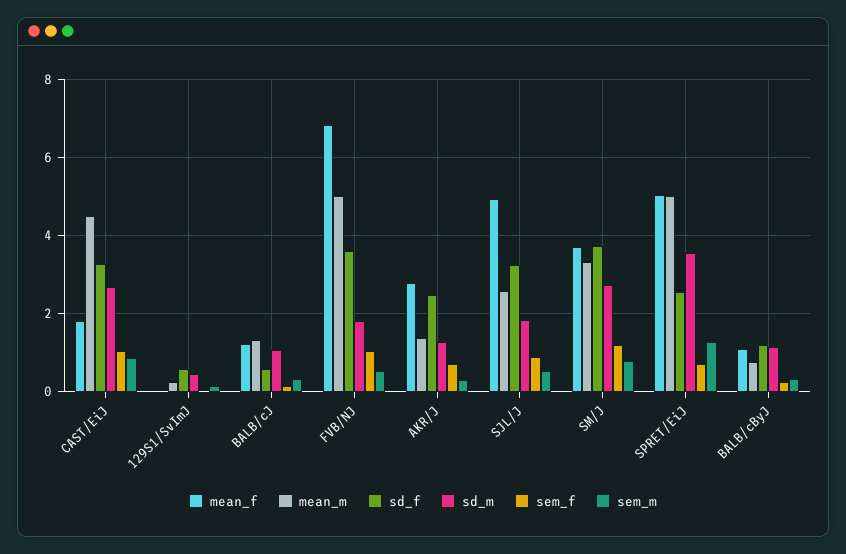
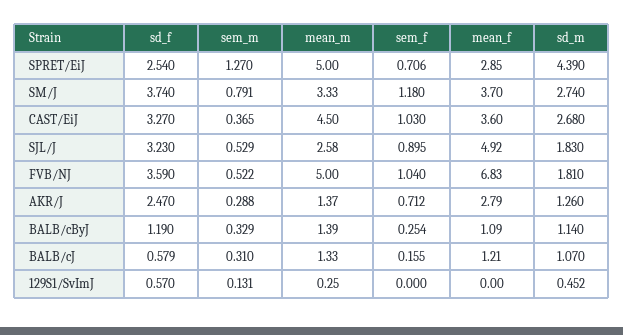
  {
    "mean_f": {
-     "CAST/EiJ": 1.8,
+     "CAST/EiJ": 3.6,
      "129S1/SvImJ": 0,
      "BALB/cJ": 1.21,
      "FVB/NJ": 6.83,
      "AKR/J": 2.79,
      "SJL/J": 4.92,
      "SM/J": 3.7,
-     "SPRET/EiJ": 5,
+     "SPRET/EiJ": 2.85,
      "BALB/cByJ": 1.09
    },
    "mean_m": {
      "CAST/EiJ": 4.5,
      "129S1/SvImJ": 0.25,
      "BALB/cJ": 1.33,
      "FVB/NJ": 5,
      "AKR/J": 1.37,
      "SJL/J": 2.58,
      "SM/J": 3.33,
      "SPRET/EiJ": 5,
-     "BALB/cByJ": 0.8
+     "BALB/cByJ": 1.39
    },
    "sd_f": {
      "CAST/EiJ": 3.27,
      "129S1/SvImJ": 0.57,
      "BALB/cJ": 0.579,
      "FVB/NJ": 3.59,
      "AKR/J": 2.47,
      "SJL/J": 3.23,
      "SM/J": 3.74,
      "SPRET/EiJ": 2.54,
      "BALB/cByJ": 1.19
    },
    "sd_m": {
      "CAST/EiJ": 2.68,
      "129S1/SvImJ": 0.452,
      "BALB/cJ": 1.07,
      "FVB/NJ": 1.81,
      "AKR/J": 1.26,
      "SJL/J": 1.83,
      "SM/J": 2.74,
-     "SPRET/EiJ": 3.6,
+     "SPRET/EiJ": 4.39,
      "BALB/cByJ": 1.14
    },
    "sem_f": {
      "CAST/EiJ": 1.03,
      "129S1/SvImJ": 0,
      "BALB/cJ": 0.155,
      "FVB/NJ": 1.04,
      "AKR/J": 0.712,
      "SJL/J": 0.895,
      "SM/J": 1.18,
      "SPRET/EiJ": 0.706,
      "BALB/cByJ": 0.254
    },
    "sem_m": {
-     "CAST/EiJ": 0.8,
+     "CAST/EiJ": 0.365,
      "129S1/SvImJ": 0.131,
      "BALB/cJ": 0.31,
      "FVB/NJ": 0.522,
      "AKR/J": 0.288,
      "SJL/J": 0.529,
      "SM/J": 0.791,
      "SPRET/EiJ": 1.27,
      "BALB/cByJ": 0.329
    }
  }

